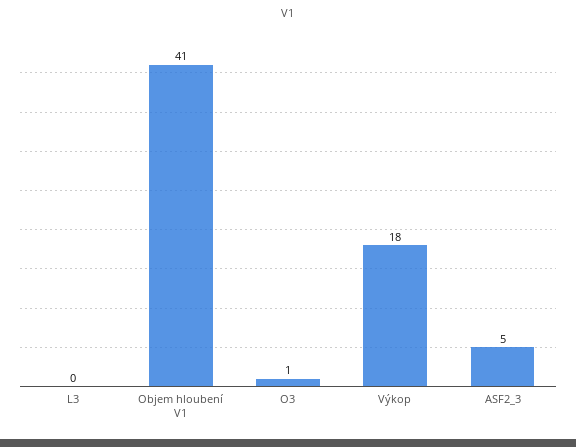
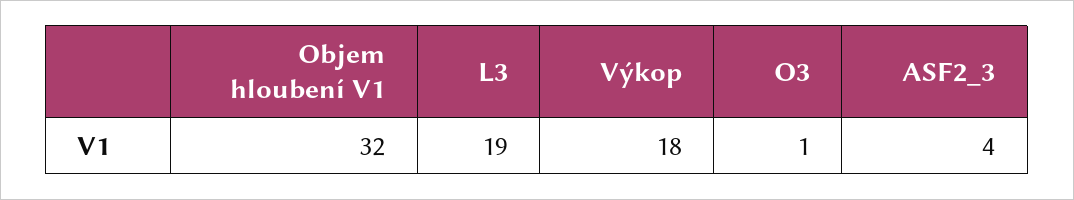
  {
-   "L3": 0,
+   "L3": 19,
-   "Objem hloubení V1": 41,
+   "Objem hloubení V1": 32,
    "O3": 1,
    "Výkop": 18,
-   "ASF2_3": 5
+   "ASF2_3": 4
  }

